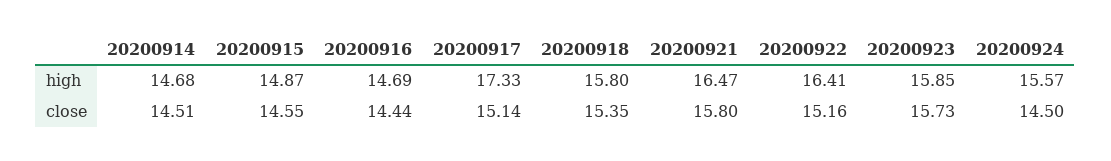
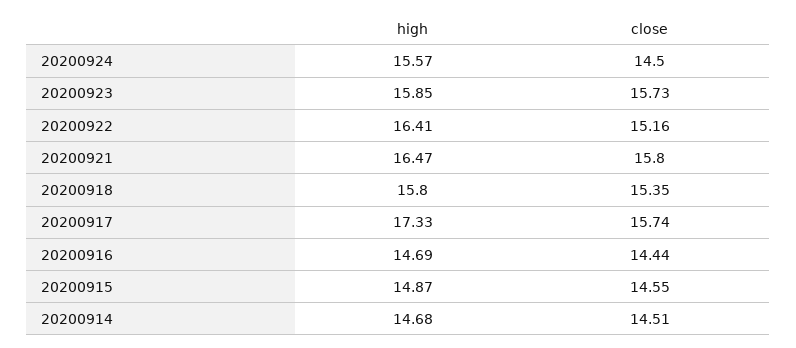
  {
    "20200914": {
      "high": 14.68,
      "close": 14.51
    },
    "20200915": {
      "high": 14.87,
      "close": 14.55
    },
    "20200916": {
      "high": 14.69,
      "close": 14.44
    },
    "20200917": {
      "high": 17.33,
-     "close": 15.14
+     "close": 15.74
    },
    "20200918": {
      "high": 15.8,
      "close": 15.35
    },
    "20200921": {
      "high": 16.47,
      "close": 15.8
    },
    "20200922": {
      "high": 16.41,
      "close": 15.16
    },
    "20200923": {
      "high": 15.85,
      "close": 15.73
    },
    "20200924": {
      "high": 15.57,
      "close": 14.5
    }
  }

